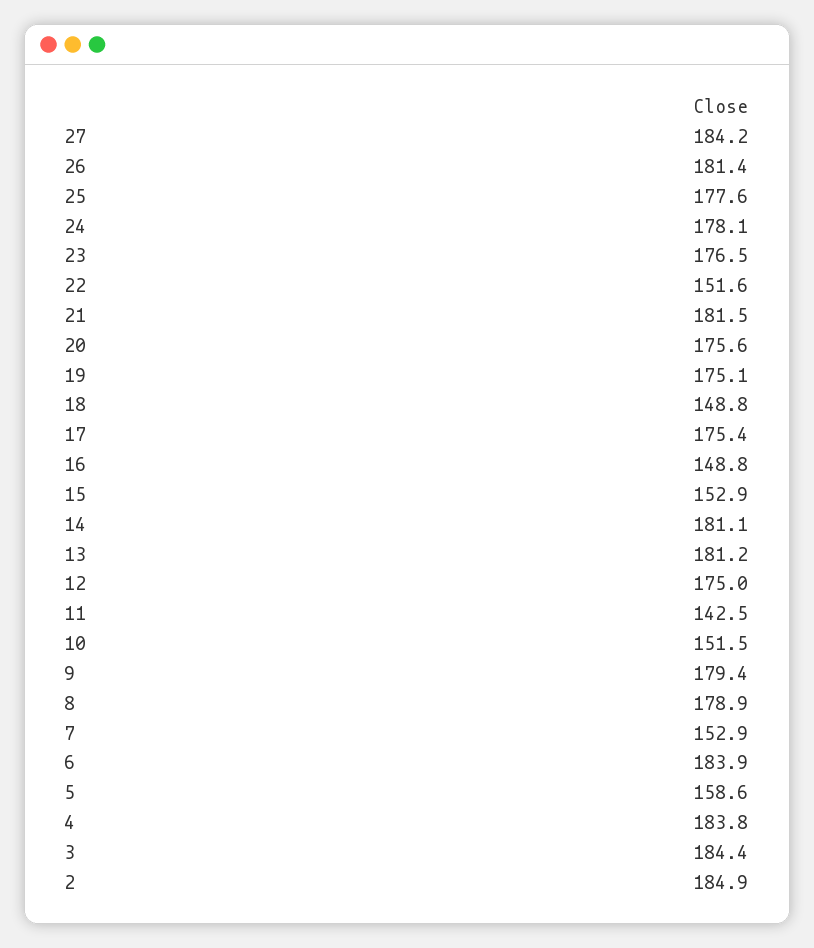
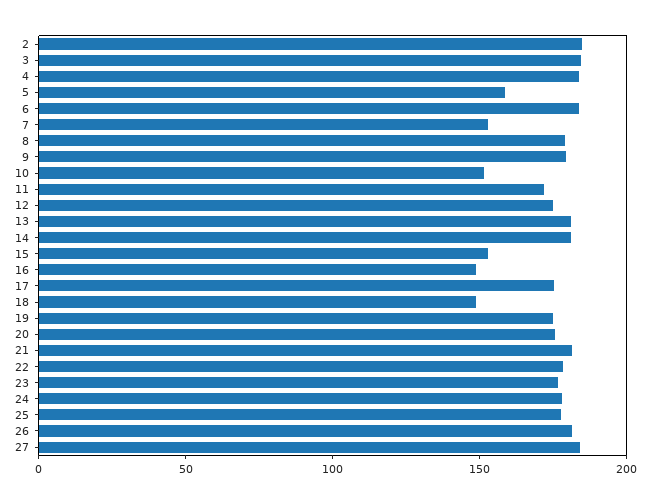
  {
    "27": 184.2,
    "26": 181.4,
    "25": 177.6,
    "24": 178.1,
    "23": 176.5,
-   "22": 151.6,
+   "22": 180,
    "21": 181.5,
    "20": 175.6,
    "19": 175.1,
    "18": 148.8,
    "17": 175.4,
    "16": 148.8,
    "15": 152.9,
    "14": 181.1,
    "13": 181.2,
    "12": 175,
-   "11": 142.5,
+   "11": 170,
    "10": 151.5,
    "9": 179.4,
    "8": 178.9,
    "7": 152.9,
    "6": 183.9,
    "5": 158.6,
    "4": 183.8,
    "3": 184.4,
    "2": 184.9
  }

